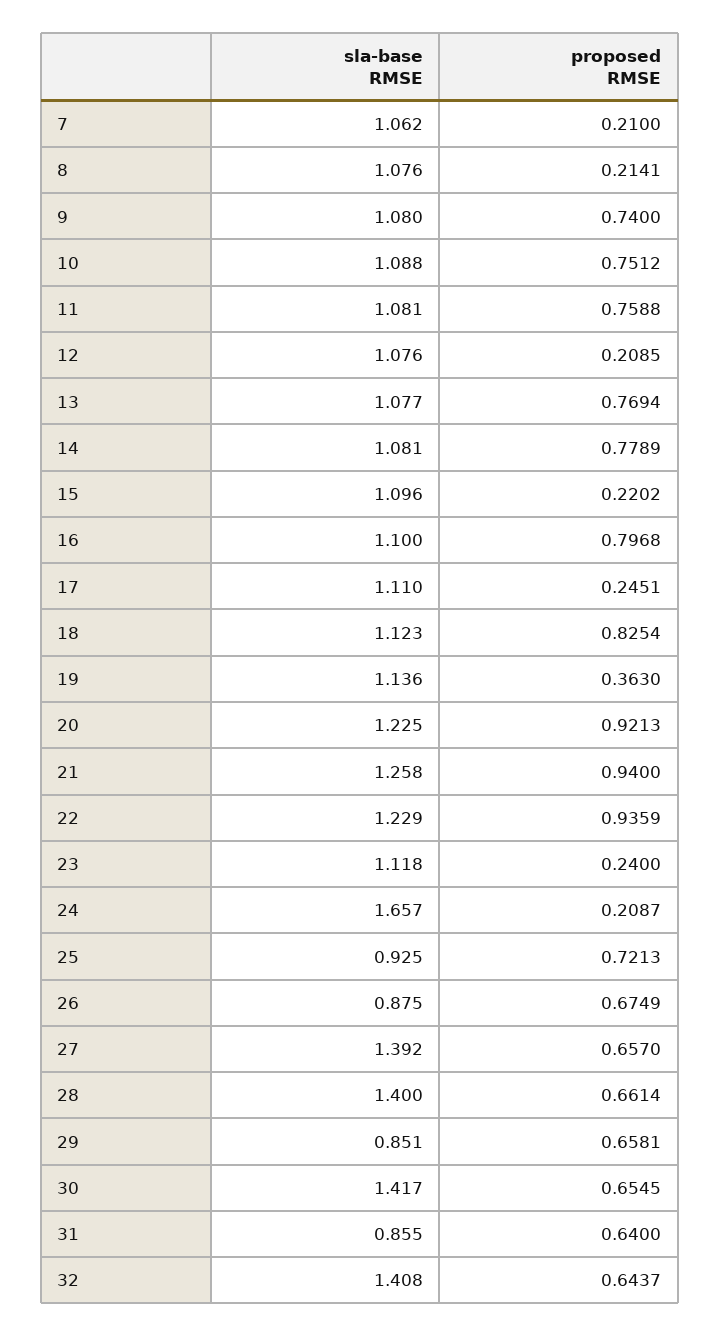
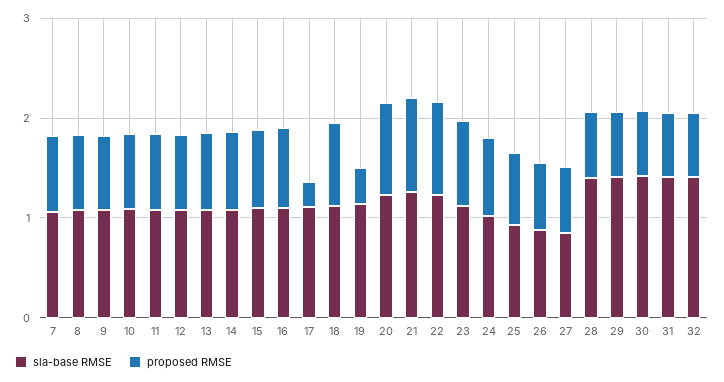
  {
    "sla-base RMSE": {
      "7": 1.062,
      "8": 1.076,
      "9": 1.08,
      "10": 1.088,
      "11": 1.081,
      "12": 1.076,
      "13": 1.077,
      "14": 1.081,
      "15": 1.096,
      "16": 1.1,
      "17": 1.11,
      "18": 1.123,
      "19": 1.136,
      "20": 1.225,
      "21": 1.258,
      "22": 1.229,
      "23": 1.118,
-     "24": 1.657,
+     "24": 1,
      "25": 0.925,
      "26": 0.875,
-     "27": 1.392,
+     "27": 0.8,
      "28": 1.4,
-     "29": 0.851,
+     "29": 1.4,
      "30": 1.417,
-     "31": 0.855,
+     "31": 1.4,
      "32": 1.408
    },
    "proposed RMSE": {
-     "7": 0.21,
+     "7": 0.8,
-     "8": 0.2141,
+     "8": 0.8,
      "9": 0.74,
      "10": 0.7512,
      "11": 0.7588,
-     "12": 0.2085,
+     "12": 0.8,
      "13": 0.7694,
      "14": 0.7789,
-     "15": 0.2202,
+     "15": 0.8,
      "16": 0.7968,
      "17": 0.2451,
      "18": 0.8254,
      "19": 0.363,
      "20": 0.9213,
      "21": 0.94,
      "22": 0.9359,
-     "23": 0.24,
+     "23": 0.8,
-     "24": 0.2087,
+     "24": 0.8,
      "25": 0.7213,
      "26": 0.6749,
      "27": 0.657,
      "28": 0.6614,
      "29": 0.6581,
      "30": 0.6545,
      "31": 0.64,
      "32": 0.6437
    }
  }

